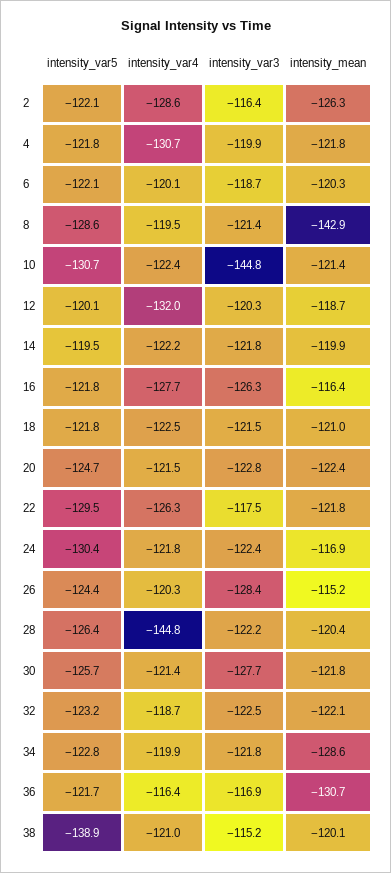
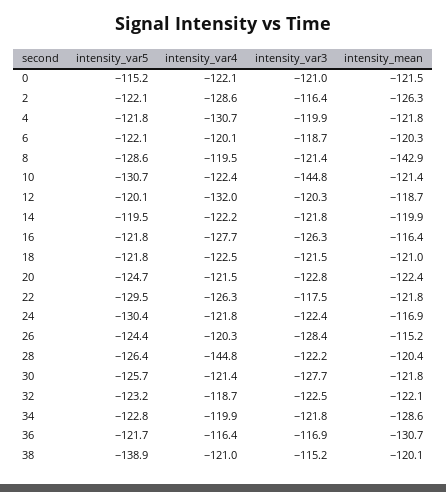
  {
    "intensity_var5": {
      "2": -122.1,
      "4": -121.8,
      "6": -122.1,
      "8": -128.6,
      "10": -130.7,
      "12": -120.1,
      "14": -119.5,
      "16": -121.8,
      "18": -121.8,
      "20": -124.7,
      "22": -129.5,
      "24": -130.4,
      "26": -124.4,
      "28": -126.4,
      "30": -125.7,
      "32": -123.2,
      "34": -122.8,
      "36": -121.7,
-     "38": -138.9
+     "38": -138.9,
+     "0": -115.2
    },
    "intensity_var4": {
      "2": -128.6,
      "4": -130.7,
      "6": -120.1,
      "8": -119.5,
      "10": -122.4,
      "12": -132,
      "14": -122.2,
      "16": -127.7,
      "18": -122.5,
      "20": -121.5,
      "22": -126.3,
      "24": -121.8,
      "26": -120.3,
      "28": -144.8,
      "30": -121.4,
      "32": -118.7,
      "34": -119.9,
      "36": -116.4,
-     "38": -121
+     "38": -121,
+     "0": -122.1
    },
    "intensity_var3": {
      "2": -116.4,
      "4": -119.9,
      "6": -118.7,
      "8": -121.4,
      "10": -144.8,
      "12": -120.3,
      "14": -121.8,
      "16": -126.3,
      "18": -121.5,
      "20": -122.8,
      "22": -117.5,
      "24": -122.4,
      "26": -128.4,
      "28": -122.2,
      "30": -127.7,
      "32": -122.5,
      "34": -121.8,
      "36": -116.9,
-     "38": -115.2
+     "38": -115.2,
+     "0": -121
    },
    "intensity_mean": {
      "2": -126.3,
      "4": -121.8,
      "6": -120.3,
      "8": -142.9,
      "10": -121.4,
      "12": -118.7,
      "14": -119.9,
      "16": -116.4,
      "18": -121,
      "20": -122.4,
      "22": -121.8,
      "24": -116.9,
      "26": -115.2,
      "28": -120.4,
      "30": -121.8,
      "32": -122.1,
      "34": -128.6,
      "36": -130.7,
-     "38": -120.1
+     "38": -120.1,
+     "0": -121.5
    }
  }

